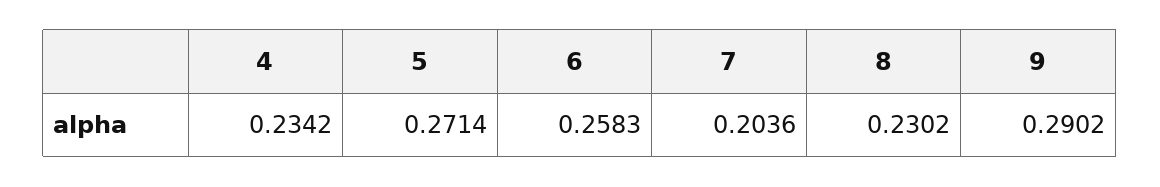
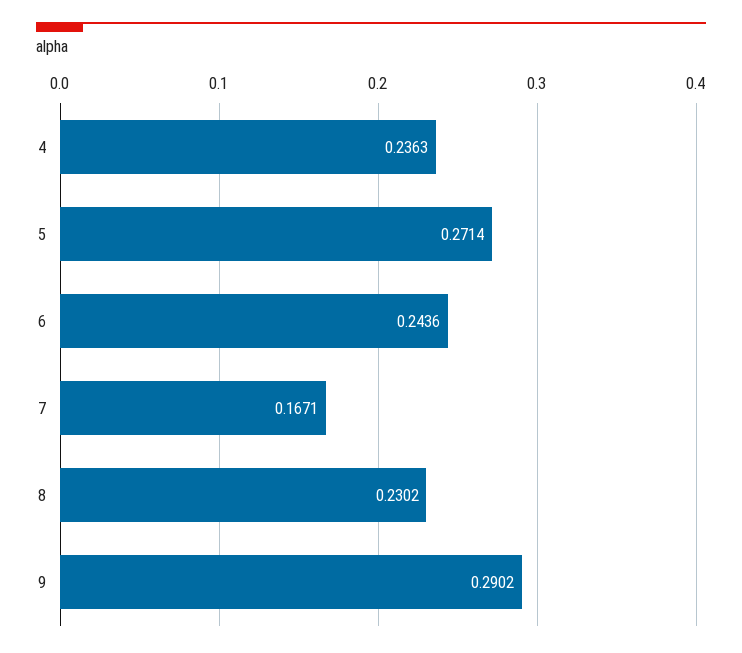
  {
-   "4": 0.2342,
+   "4": 0.2363,
    "5": 0.2714,
-   "6": 0.2583,
+   "6": 0.2436,
-   "7": 0.2036,
+   "7": 0.1671,
    "8": 0.2302,
    "9": 0.2902
  }

